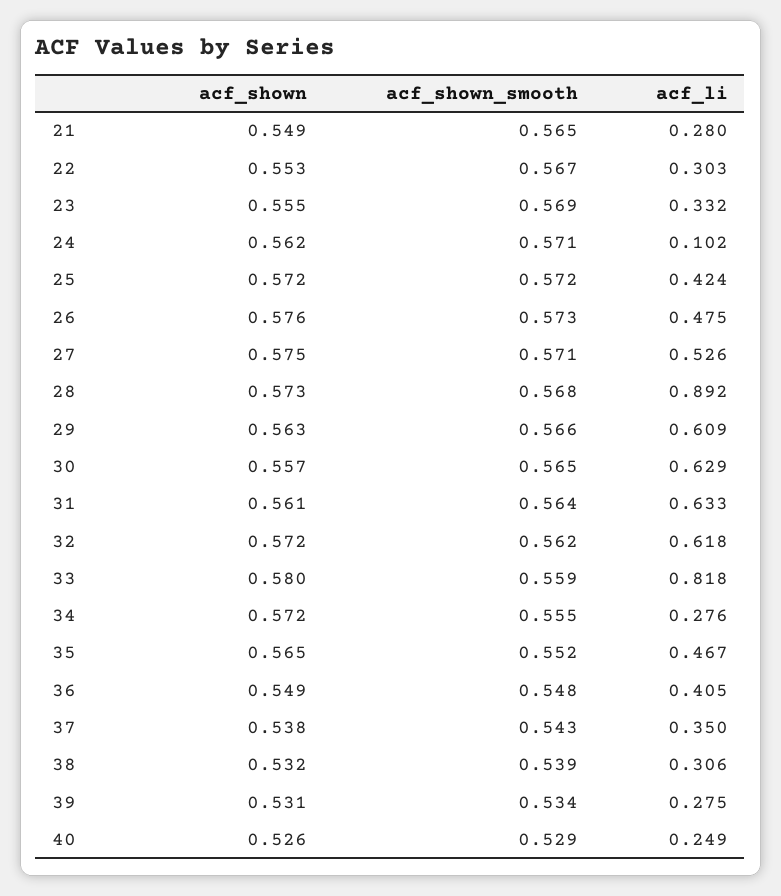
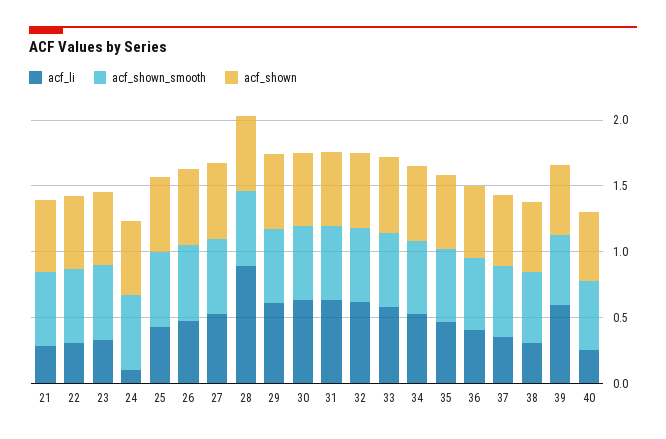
  {
    "acf_shown": {
      "21": 0.549,
      "22": 0.553,
      "23": 0.555,
      "24": 0.562,
      "25": 0.572,
      "26": 0.576,
      "27": 0.575,
      "28": 0.573,
      "29": 0.563,
      "30": 0.557,
      "31": 0.561,
      "32": 0.572,
      "33": 0.58,
      "34": 0.572,
      "35": 0.565,
      "36": 0.549,
      "37": 0.538,
      "38": 0.532,
      "39": 0.531,
      "40": 0.526
    },
    "acf_shown_smooth": {
      "21": 0.565,
      "22": 0.567,
      "23": 0.569,
      "24": 0.571,
      "25": 0.572,
      "26": 0.573,
      "27": 0.571,
      "28": 0.568,
      "29": 0.566,
      "30": 0.565,
      "31": 0.564,
      "32": 0.562,
      "33": 0.559,
      "34": 0.555,
      "35": 0.552,
      "36": 0.548,
      "37": 0.543,
      "38": 0.539,
      "39": 0.534,
      "40": 0.529
    },
    "acf_li": {
      "21": 0.28,
      "22": 0.303,
      "23": 0.332,
      "24": 0.102,
      "25": 0.424,
      "26": 0.475,
      "27": 0.526,
      "28": 0.892,
      "29": 0.609,
      "30": 0.629,
      "31": 0.633,
      "32": 0.618,
-     "33": 0.818,
+     "33": 0.6,
-     "34": 0.276,
+     "34": 0.5,
      "35": 0.467,
      "36": 0.405,
      "37": 0.35,
      "38": 0.306,
-     "39": 0.275,
+     "39": 0.6,
      "40": 0.249
    }
  }

